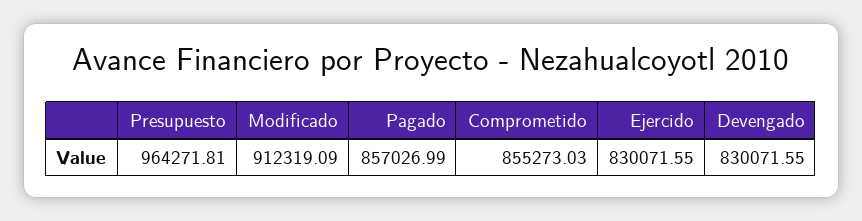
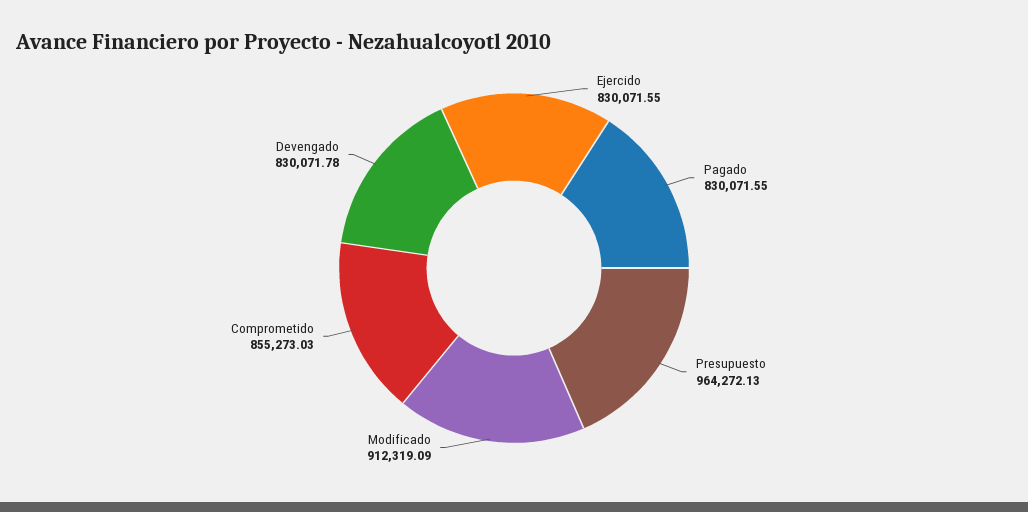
  {
-   "Presupuesto": 964271.81,
+   "Presupuesto": 964272.13,
    "Modificado": 912319.09,
-   "Pagado": 857026.99,
+   "Pagado": 830071.55,
    "Comprometido": 855273.03,
    "Ejercido": 830071.55,
-   "Devengado": 830071.55
+   "Devengado": 830071.78
  }

